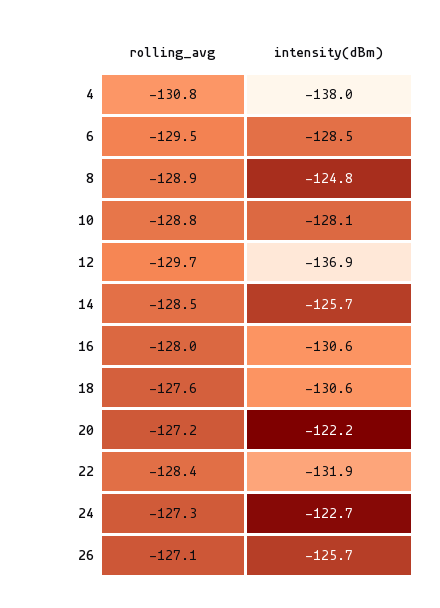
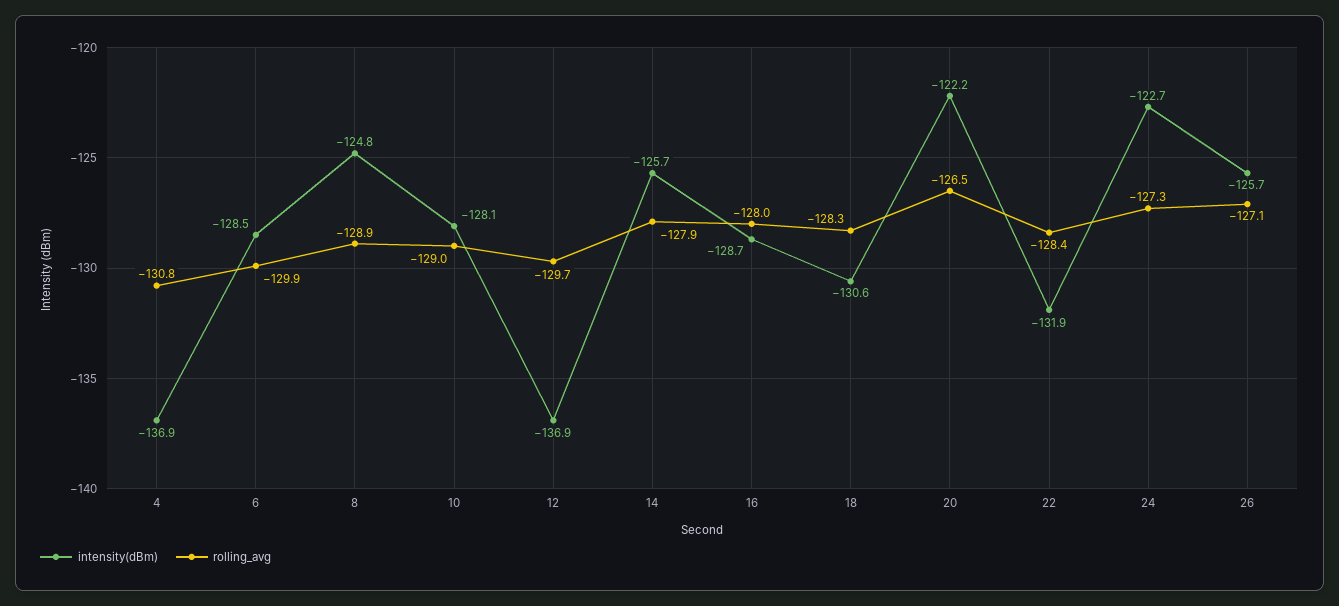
  {
    "rolling_avg": {
      "4": -130.8,
-     "6": -129.5,
+     "6": -129.9,
      "8": -128.9,
-     "10": -128.8,
+     "10": -129,
      "12": -129.7,
-     "14": -128.5,
+     "14": -127.9,
      "16": -128,
-     "18": -127.6,
+     "18": -128.3,
-     "20": -127.2,
+     "20": -126.5,
      "22": -128.4,
      "24": -127.3,
      "26": -127.1
    },
    "intensity(dBm)": {
-     "4": -138,
+     "4": -136.9,
      "6": -128.5,
      "8": -124.8,
      "10": -128.1,
      "12": -136.9,
      "14": -125.7,
-     "16": -130.6,
+     "16": -128.7,
      "18": -130.6,
      "20": -122.2,
      "22": -131.9,
      "24": -122.7,
      "26": -125.7
    }
  }

